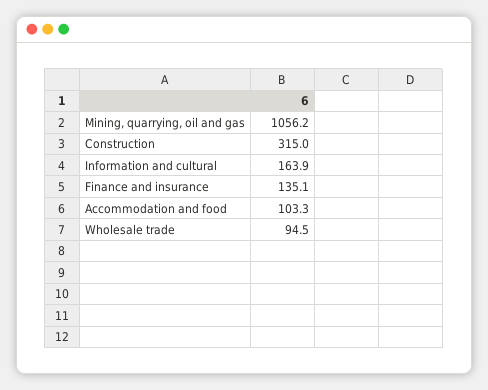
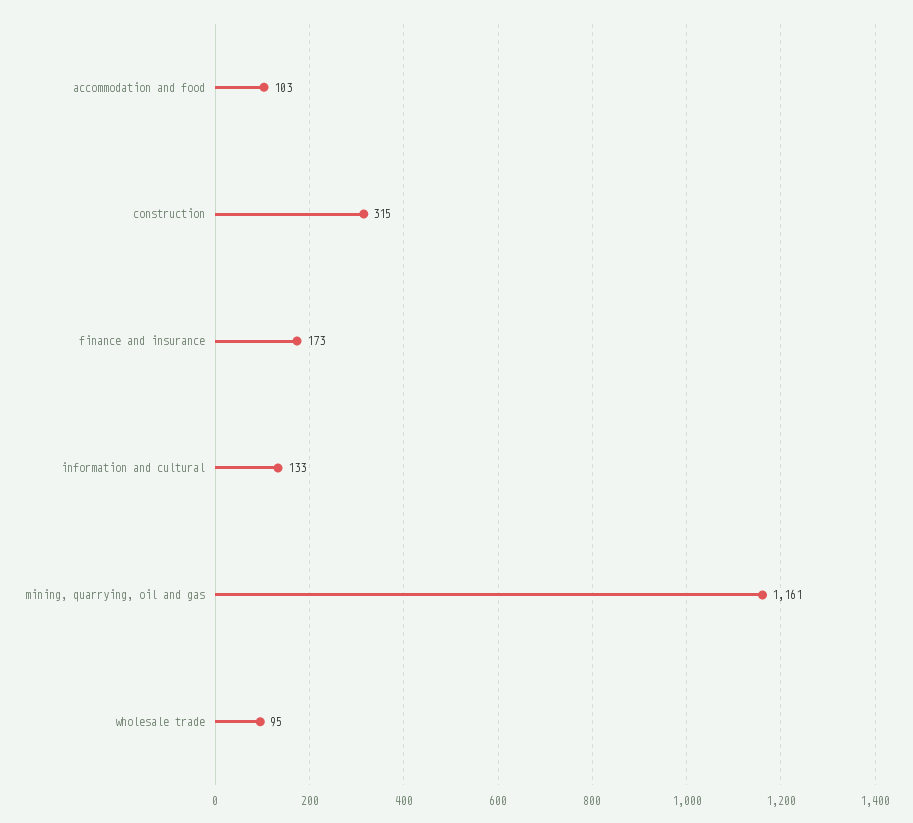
  {
-   "Mining, quarrying, oil and gas": 1056.2,
+   "Mining, quarrying, oil and gas": 1161,
    "Construction": 315,
-   "Information and cultural": 163.9,
+   "Information and cultural": 133,
-   "Finance and insurance": 135.1,
+   "Finance and insurance": 173,
    "Accommodation and food": 103.3,
    "Wholesale trade": 94.5
  }

